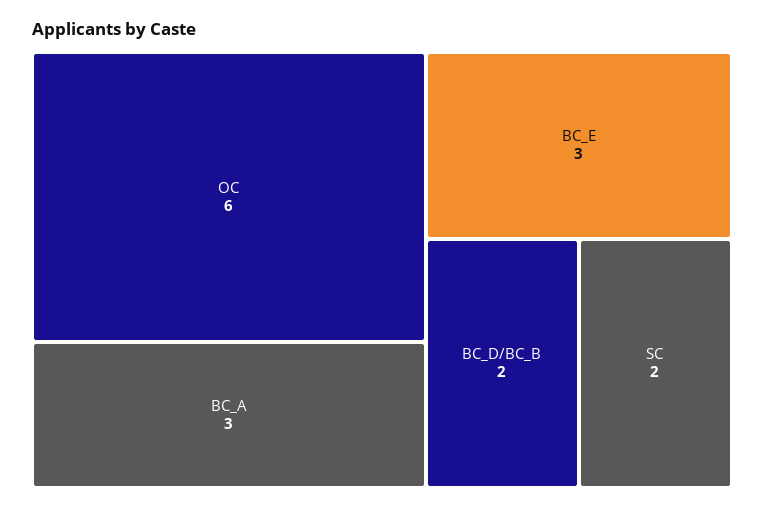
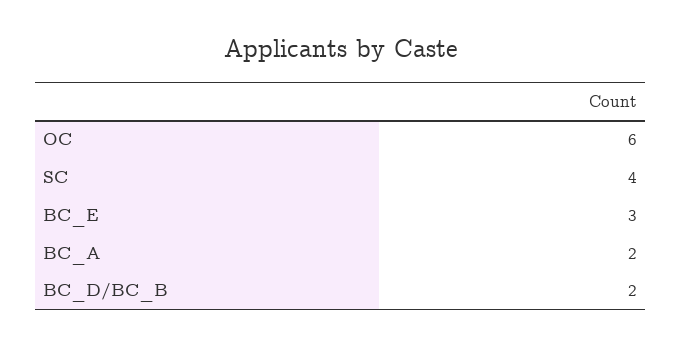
  {
    "OC": 6,
-   "BC_A": 3,
+   "BC_A": 2,
    "BC_E": 3,
    "BC_D/BC_B": 2,
-   "SC": 2
+   "SC": 4
  }

